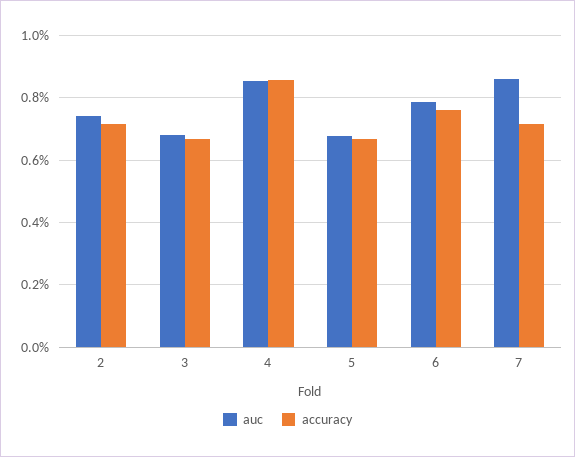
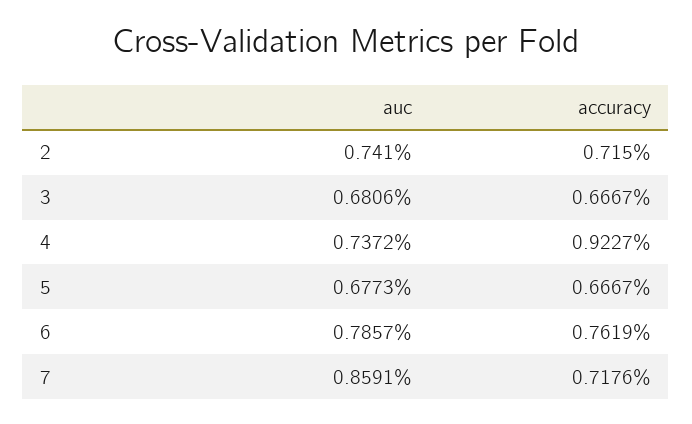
  {
    "auc": {
      "2": 0.741,
      "3": 0.6806,
-     "4": 0.86,
+     "4": 0.7372,
      "5": 0.6773,
      "6": 0.7857,
      "7": 0.8591
    },
    "accuracy": {
      "2": 0.715,
      "3": 0.6667,
-     "4": 0.86,
+     "4": 0.9227,
      "5": 0.6667,
      "6": 0.7619,
      "7": 0.7176
    }
  }

